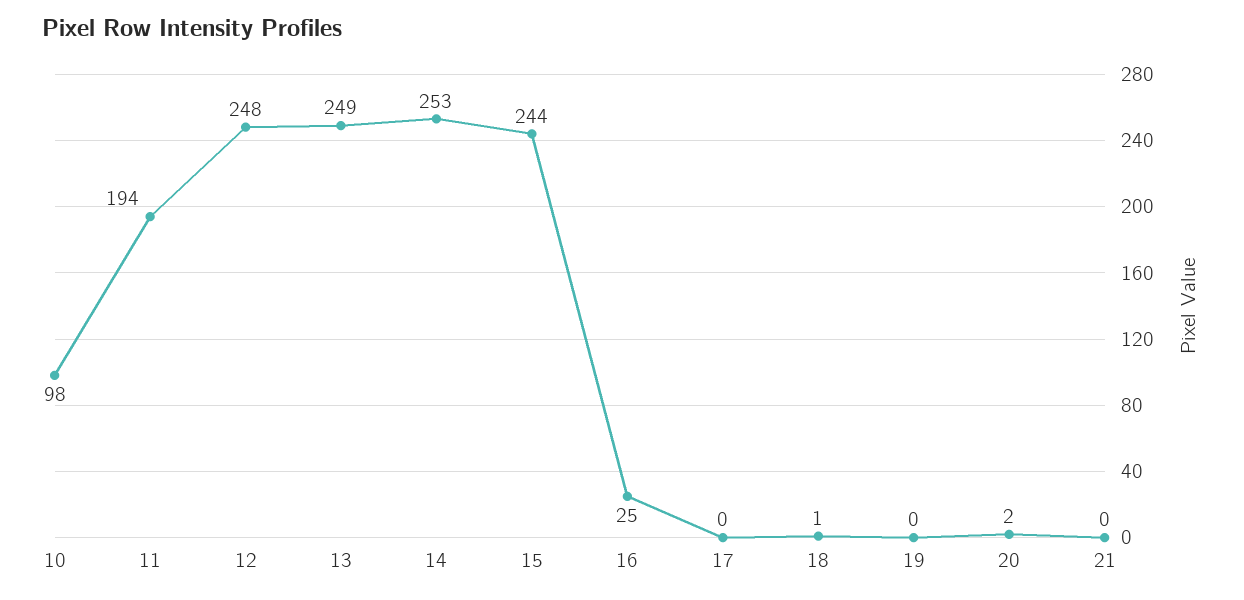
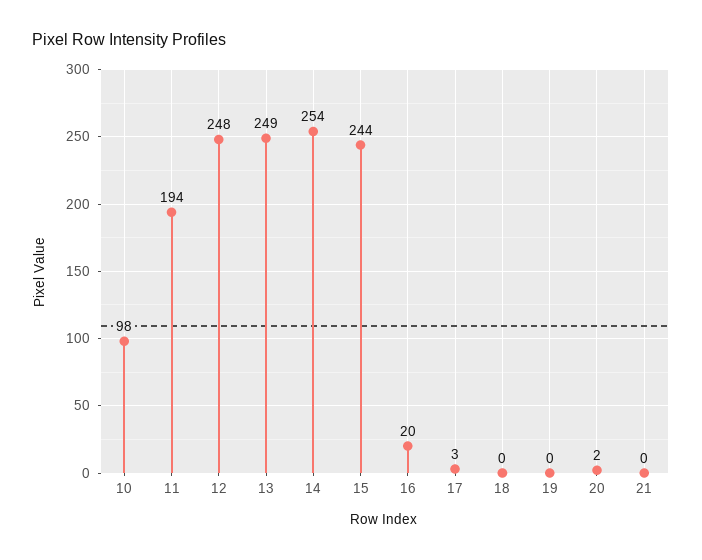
  {
    "10": 98,
    "11": 194,
    "12": 248,
    "13": 249,
-   "14": 253,
+   "14": 254,
    "15": 244,
-   "16": 25,
+   "16": 20,
-   "17": 0,
+   "17": 3,
-   "18": 1,
+   "18": 0,
    "19": 0,
    "20": 2,
    "21": 0
  }

